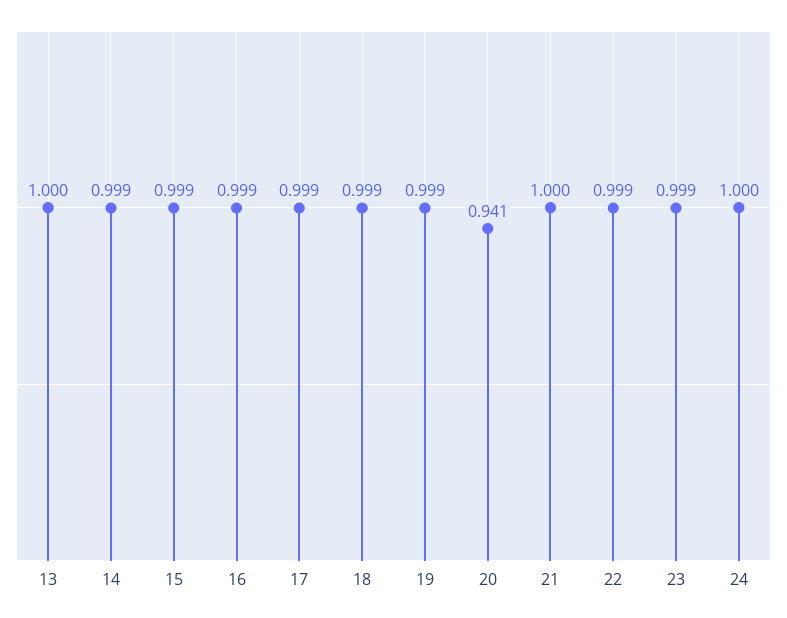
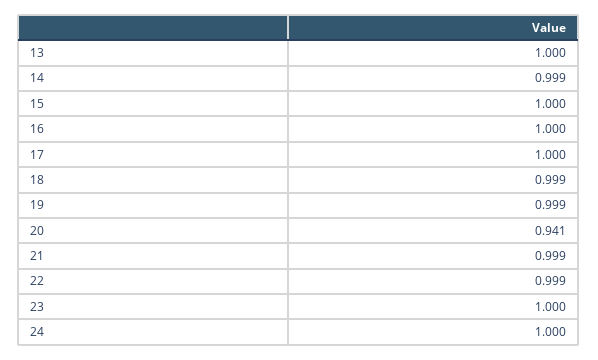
  {
    "13": 1,
    "14": 0.999,
-   "15": 0.999,
+   "15": 1,
-   "16": 0.999,
+   "16": 1,
-   "17": 0.999,
+   "17": 1,
    "18": 0.999,
    "19": 0.999,
    "20": 0.941,
-   "21": 1,
+   "21": 0.999,
    "22": 0.999,
-   "23": 0.999,
+   "23": 1,
    "24": 1
  }

